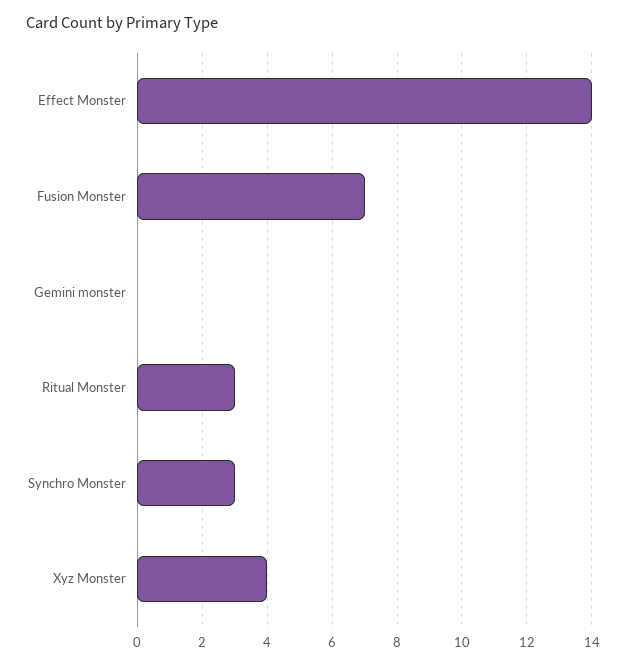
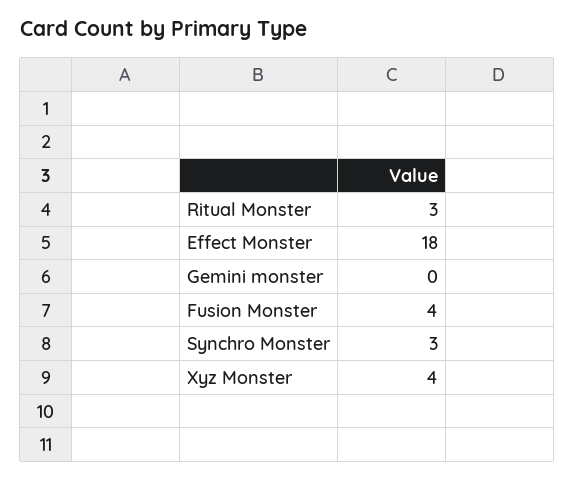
  {
-   "Effect Monster": 14,
+   "Effect Monster": 18,
-   "Fusion Monster": 7,
+   "Fusion Monster": 4,
    "Gemini monster": 0,
    "Ritual Monster": 3,
    "Synchro Monster": 3,
    "Xyz Monster": 4
  }

